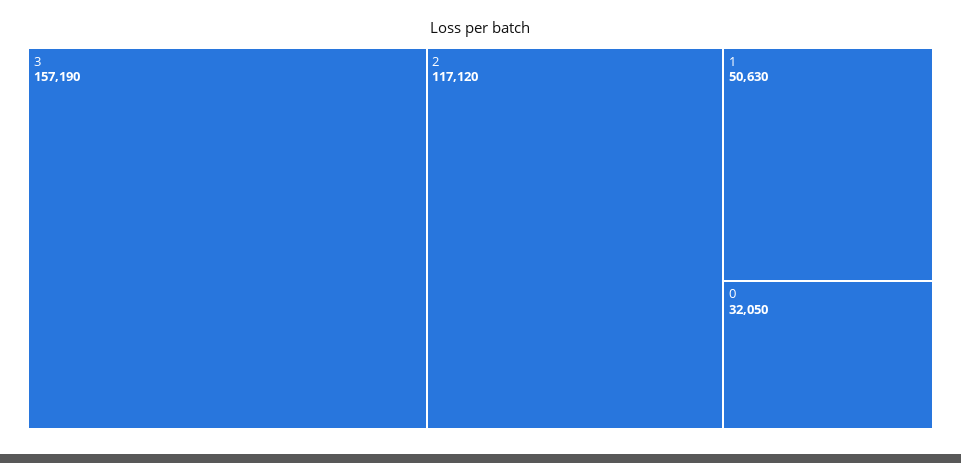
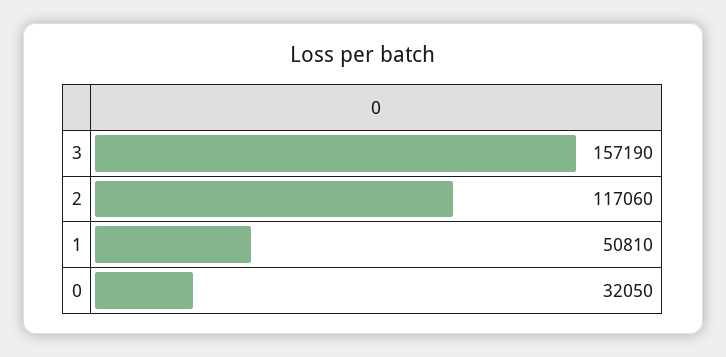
  {
    "3": 157190,
-   "2": 117120,
+   "2": 117060,
-   "1": 50630,
+   "1": 50810,
    "0": 32050
  }

